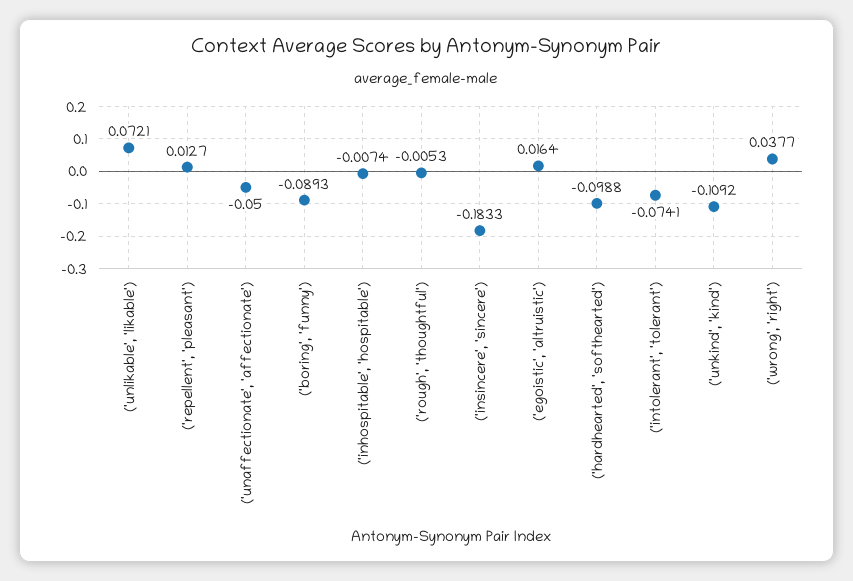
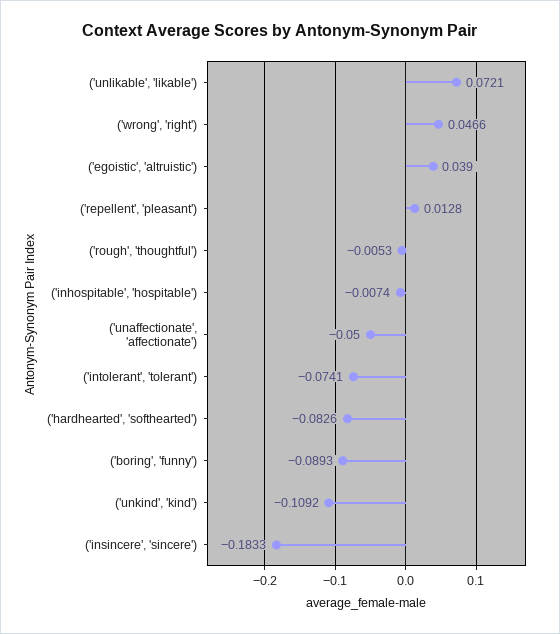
  {
    "('unlikable', 'likable')": 0.0721,
-   "('repellent', 'pleasant')": 0.0127,
+   "('repellent', 'pleasant')": 0.0128,
    "('unaffectionate', 'affectionate')": -0.05,
    "('boring', 'funny')": -0.0893,
    "('inhospitable', 'hospitable')": -0.0074,
    "('rough', 'thoughtful')": -0.0053,
    "('insincere', 'sincere')": -0.1833,
-   "('egoistic', 'altruistic')": 0.0164,
+   "('egoistic', 'altruistic')": 0.039,
-   "('hardhearted', 'softhearted')": -0.0988,
+   "('hardhearted', 'softhearted')": -0.0826,
    "('intolerant', 'tolerant')": -0.0741,
    "('unkind', 'kind')": -0.1092,
-   "('wrong', 'right')": 0.0377
+   "('wrong', 'right')": 0.0466
  }

